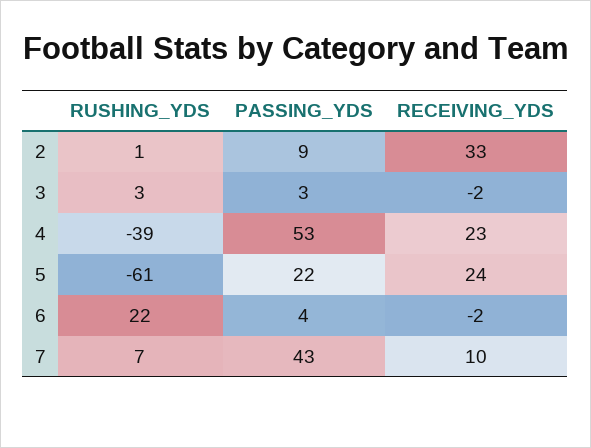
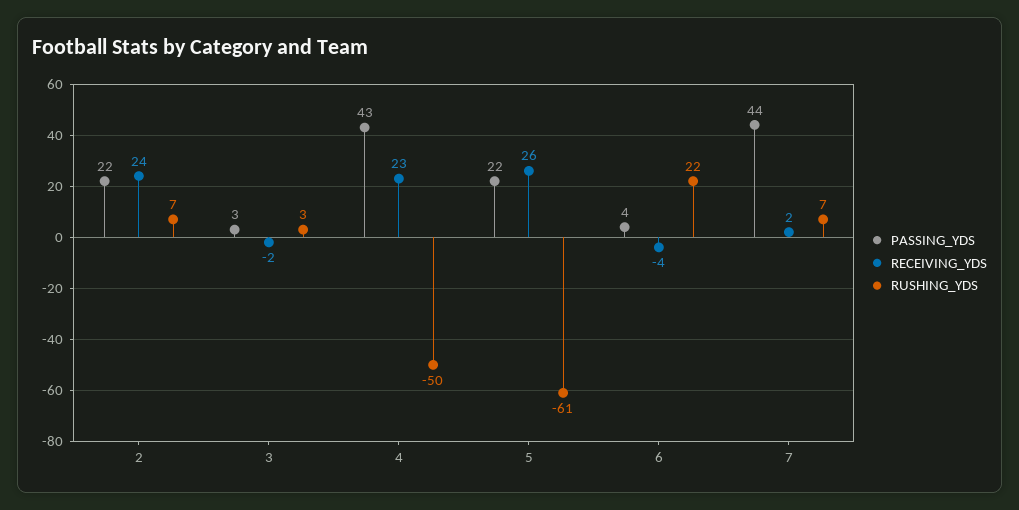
  {
    "RUSHING_YDS": {
-     "2": 1,
+     "2": 7,
      "3": 3,
-     "4": -39,
+     "4": -50,
      "5": -61,
      "6": 22,
      "7": 7
    },
    "PASSING_YDS": {
-     "2": 9,
+     "2": 22,
      "3": 3,
-     "4": 53,
+     "4": 43,
      "5": 22,
      "6": 4,
-     "7": 43
+     "7": 44
    },
    "RECEIVING_YDS": {
-     "2": 33,
+     "2": 24,
      "3": -2,
      "4": 23,
-     "5": 24,
+     "5": 26,
-     "6": -2,
+     "6": -4,
-     "7": 10
+     "7": 2
    }
  }

